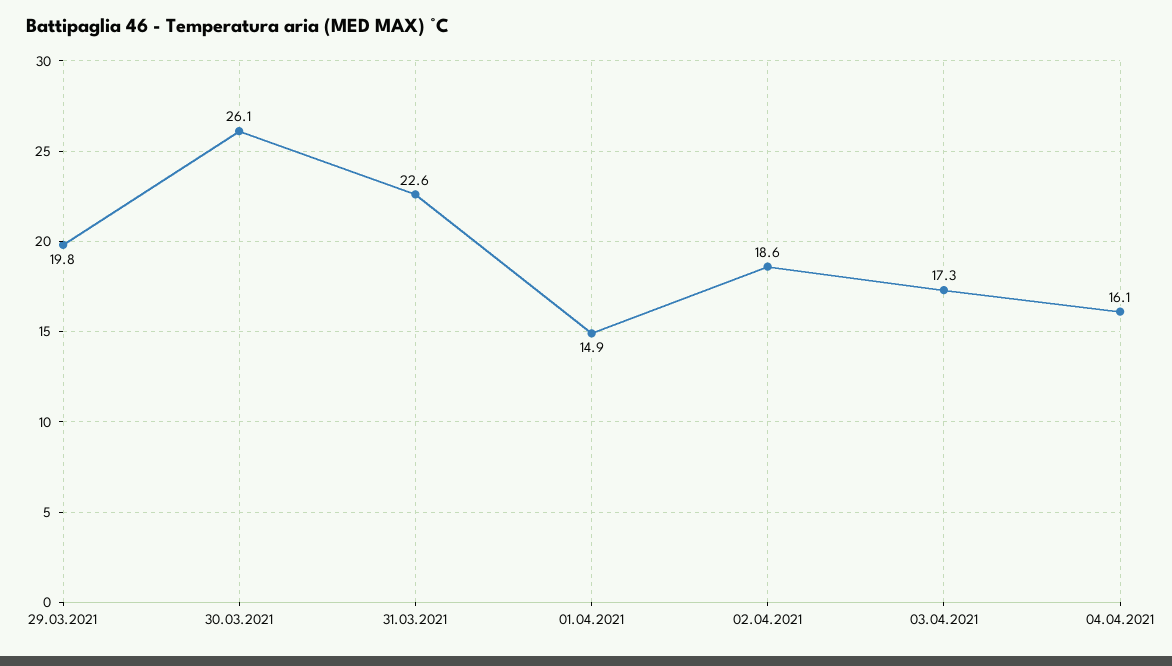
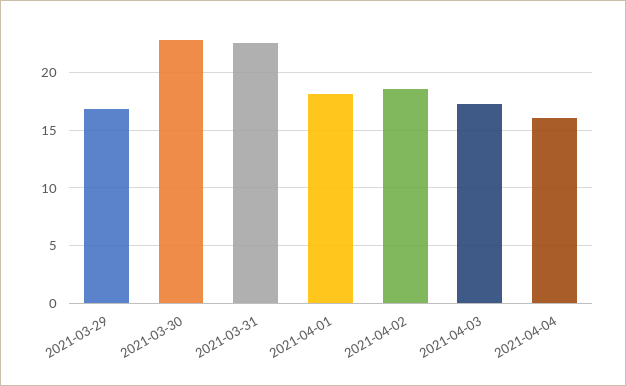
  {
-   "29.03.2021": 19.8,
+   "29.03.2021": 17,
-   "30.03.2021": 26.1,
+   "30.03.2021": 23,
    "31.03.2021": 22.6,
-   "01.04.2021": 14.9,
+   "01.04.2021": 18,
    "02.04.2021": 18.6,
    "03.04.2021": 17.3,
    "04.04.2021": 16.1
  }

